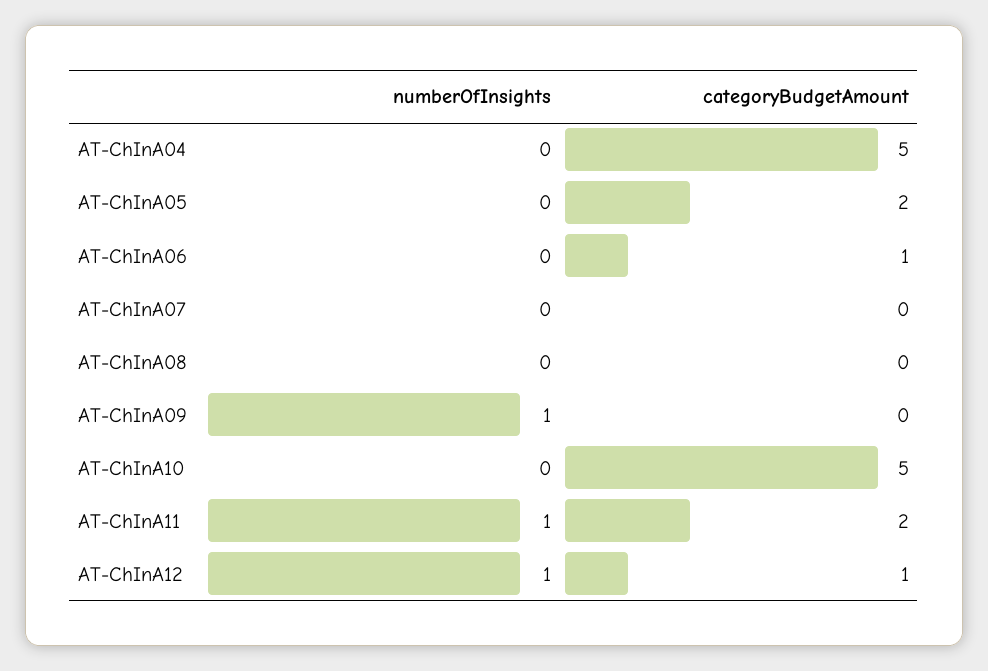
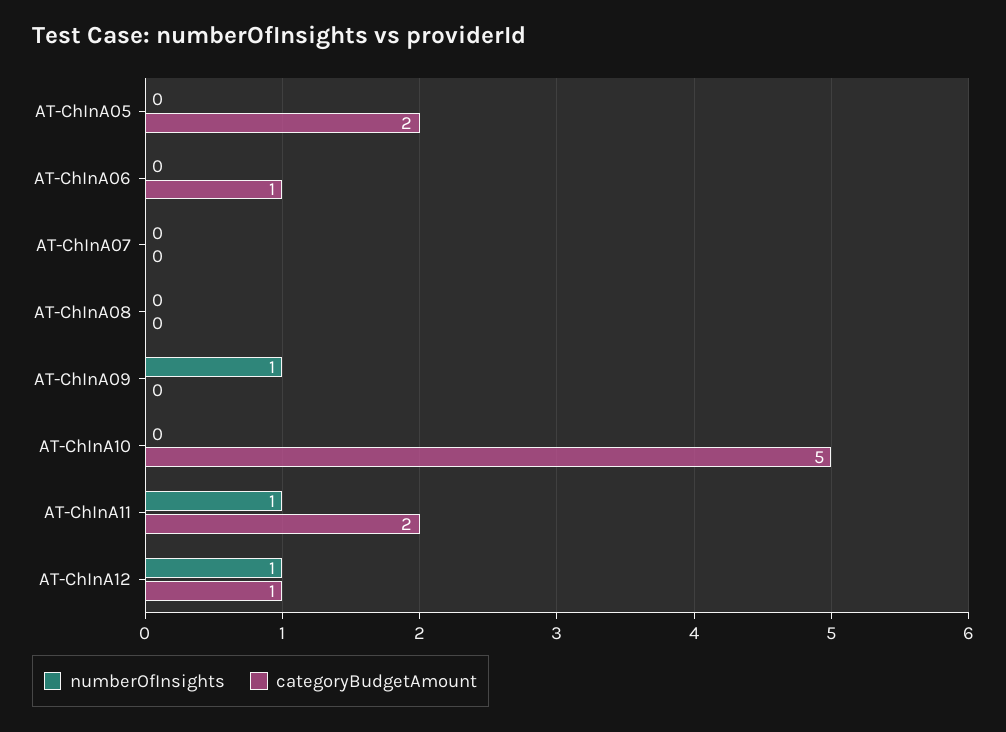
  {
    "numberOfInsights": {
-     "AT-ChInA04": 0,
      "AT-ChInA05": 0,
      "AT-ChInA06": 0,
      "AT-ChInA07": 0,
      "AT-ChInA08": 0,
      "AT-ChInA09": 1,
      "AT-ChInA10": 0,
      "AT-ChInA11": 1,
      "AT-ChInA12": 1
    },
    "categoryBudgetAmount": {
-     "AT-ChInA04": 5,
      "AT-ChInA05": 2,
      "AT-ChInA06": 1,
      "AT-ChInA07": 0,
      "AT-ChInA08": 0,
      "AT-ChInA09": 0,
      "AT-ChInA10": 5,
      "AT-ChInA11": 2,
      "AT-ChInA12": 1
    }
  }

